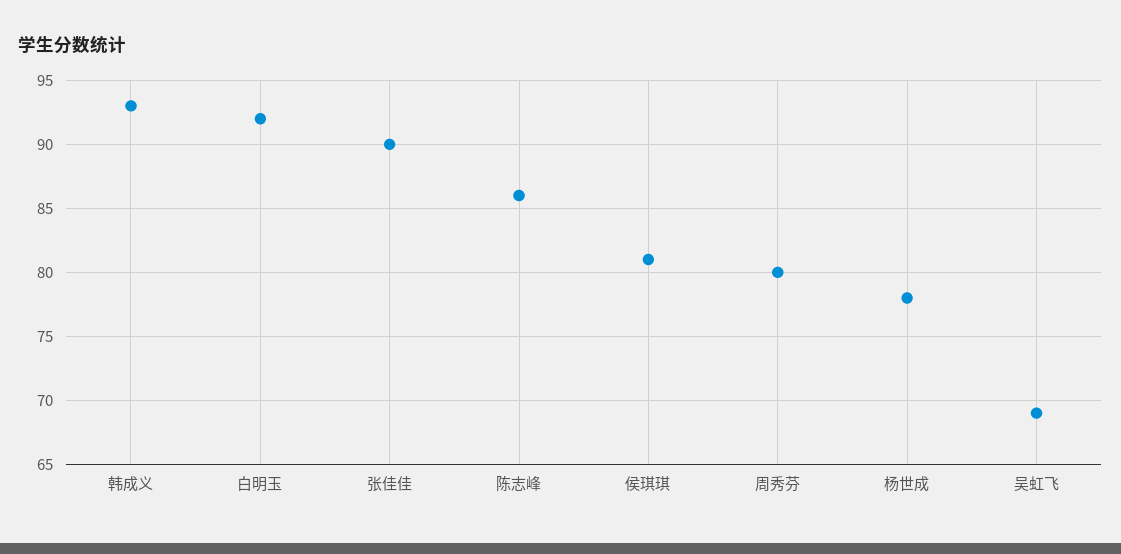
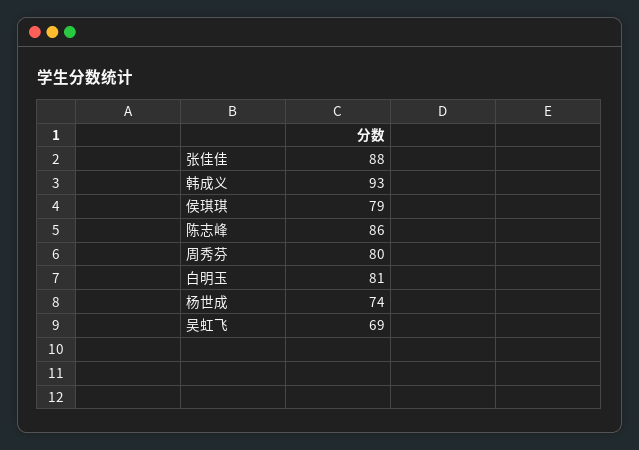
  {
    "韩成义": 93,
-   "白明玉": 92,
+   "白明玉": 81,
-   "张佳佳": 90,
+   "张佳佳": 88,
    "陈志峰": 86,
-   "侯琪琪": 81,
+   "侯琪琪": 79,
    "周秀芬": 80,
-   "杨世成": 78,
+   "杨世成": 74,
    "吴虹飞": 69
  }

